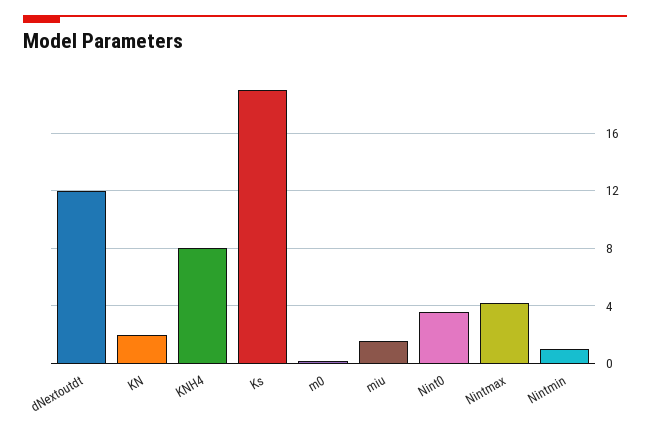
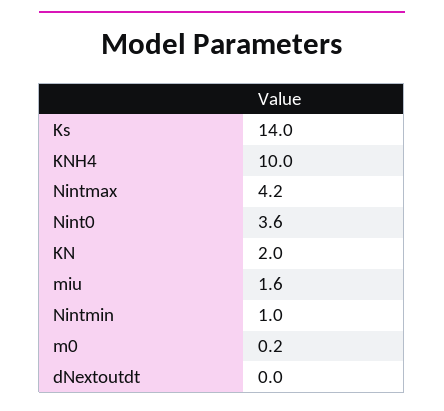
  {
-   "dNextoutdt": 12,
+   "dNextoutdt": 0,
    "KN": 2,
-   "KNH4": 8,
+   "KNH4": 10,
-   "Ks": 19,
+   "Ks": 14,
    "m0": 0.2,
    "miu": 1.6,
    "Nint0": 3.6,
    "Nintmax": 4.2,
    "Nintmin": 1
  }

